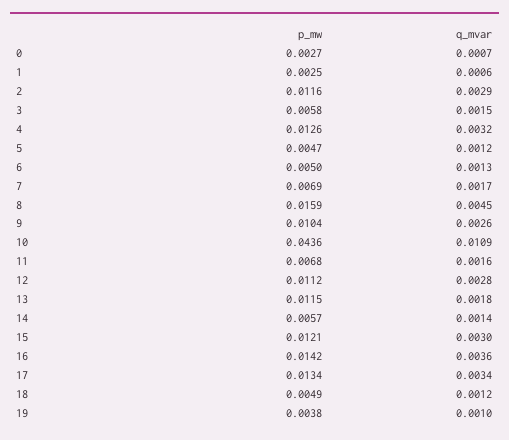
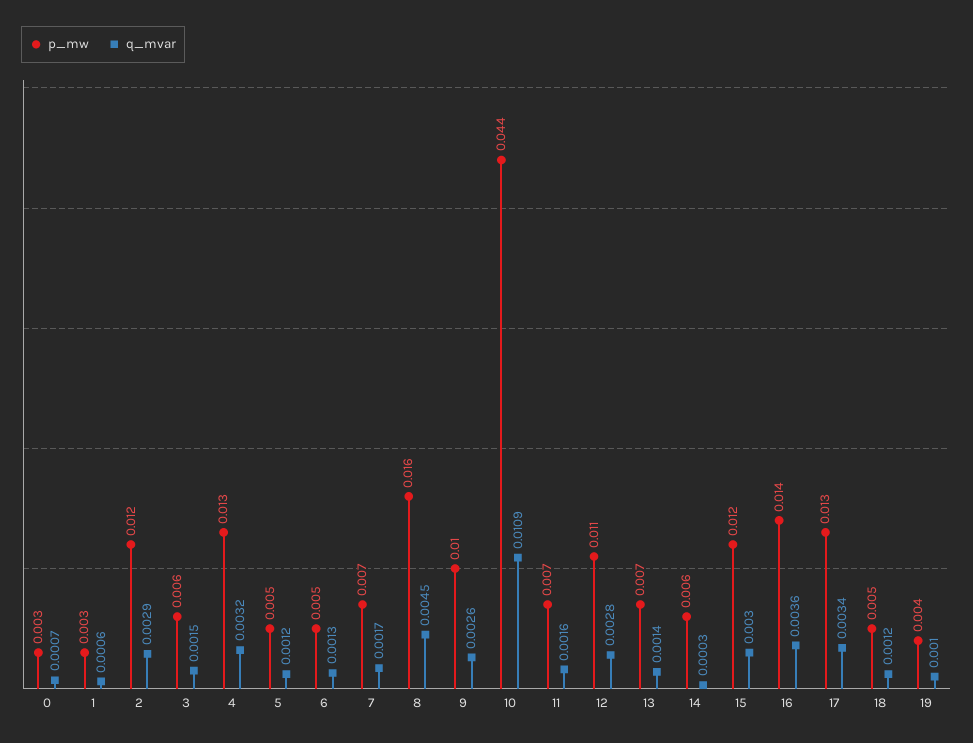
  {
    "p_mw": {
      "0": 0.0027,
      "1": 0.0025,
      "2": 0.0116,
      "3": 0.0058,
      "4": 0.0126,
      "5": 0.0047,
      "6": 0.005,
      "7": 0.0069,
      "8": 0.0159,
      "9": 0.0104,
      "10": 0.0436,
      "11": 0.0068,
      "12": 0.0112,
-     "13": 0.0115,
+     "13": 0.007,
      "14": 0.0057,
      "15": 0.0121,
      "16": 0.0142,
      "17": 0.0134,
      "18": 0.0049,
      "19": 0.0038
    },
    "q_mvar": {
      "0": 0.0007,
      "1": 0.0006,
      "2": 0.0029,
      "3": 0.0015,
      "4": 0.0032,
      "5": 0.0012,
      "6": 0.0013,
      "7": 0.0017,
      "8": 0.0045,
      "9": 0.0026,
      "10": 0.0109,
      "11": 0.0016,
      "12": 0.0028,
-     "13": 0.0018,
+     "13": 0.0014,
-     "14": 0.0014,
+     "14": 0.0003,
      "15": 0.003,
      "16": 0.0036,
      "17": 0.0034,
      "18": 0.0012,
      "19": 0.001
    }
  }

